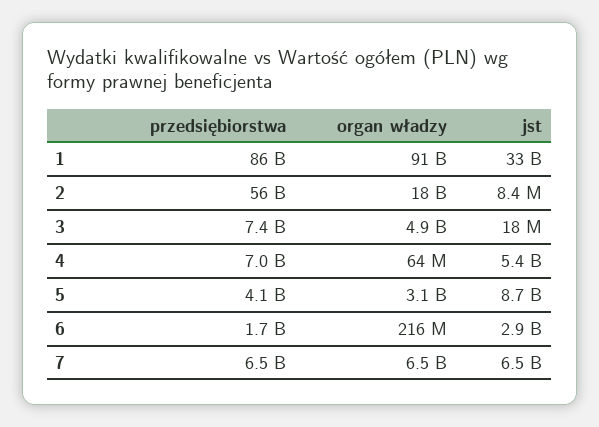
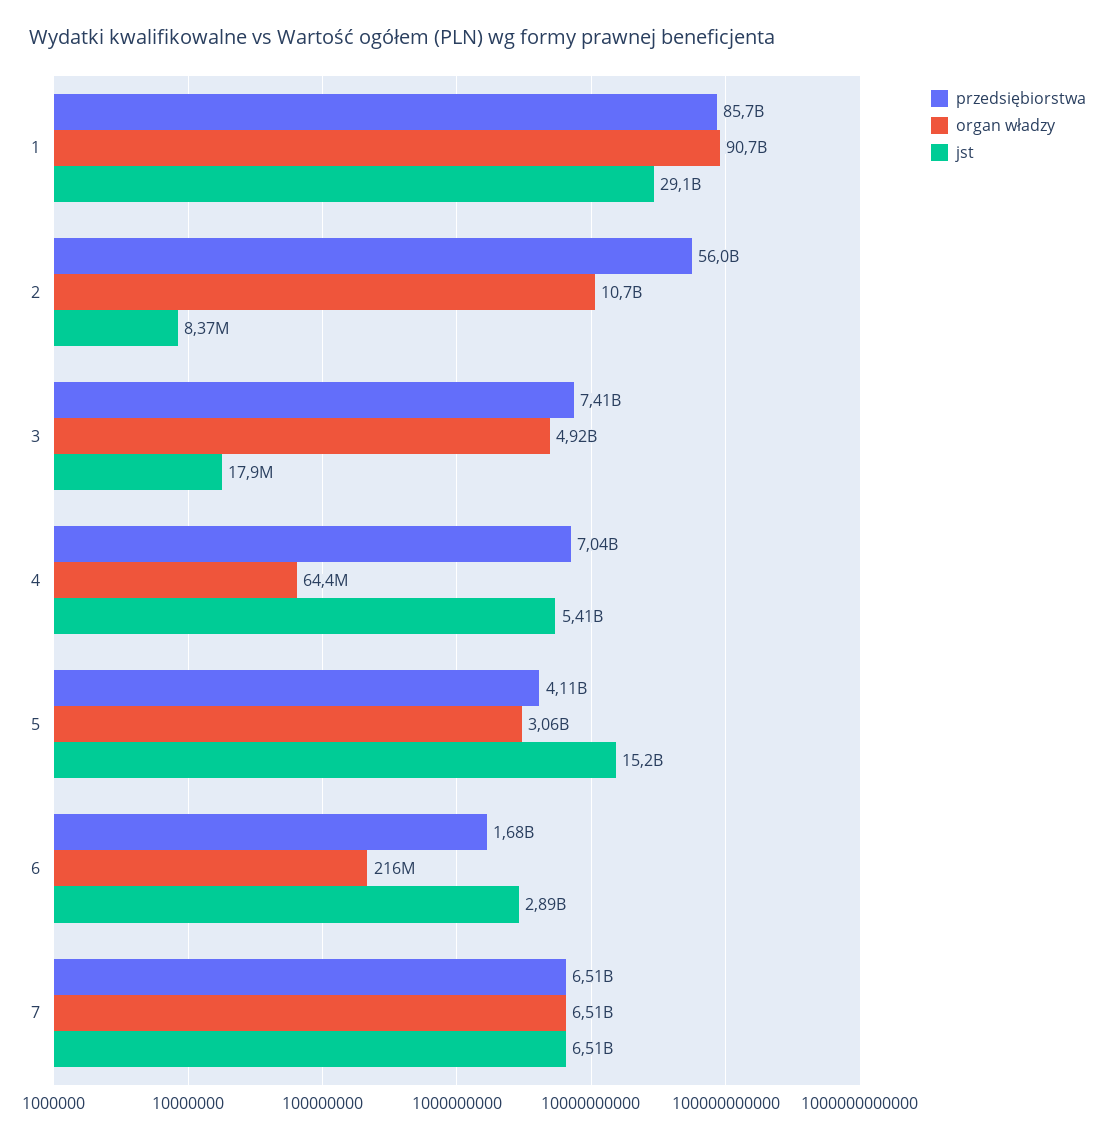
  {
    "przedsiębiorstwa": {
      "1": 85700000000,
      "2": 56000000000,
      "3": 7410000000,
      "4": 7040000000,
      "5": 4110000000,
      "6": 1680000000,
      "7": 6510000000
    },
    "organ władzy": {
      "1": 90700000000,
-     "2": 18000000000,
+     "2": 10700000000,
      "3": 4920000000,
      "4": 64400000,
      "5": 3060000000,
      "6": 216000000,
      "7": 6510000000
    },
    "jst": {
-     "1": 33000000000,
+     "1": 29100000000,
      "2": 8370000,
      "3": 17900000,
      "4": 5410000000,
-     "5": 8700000000,
+     "5": 15200000000,
      "6": 2890000000,
      "7": 6510000000
    }
  }

